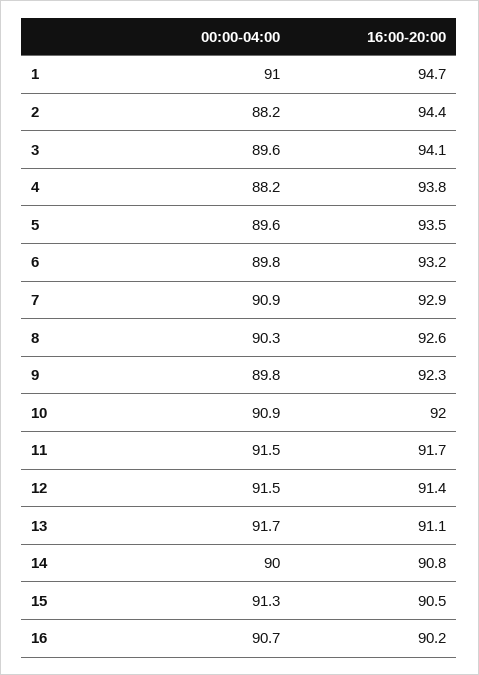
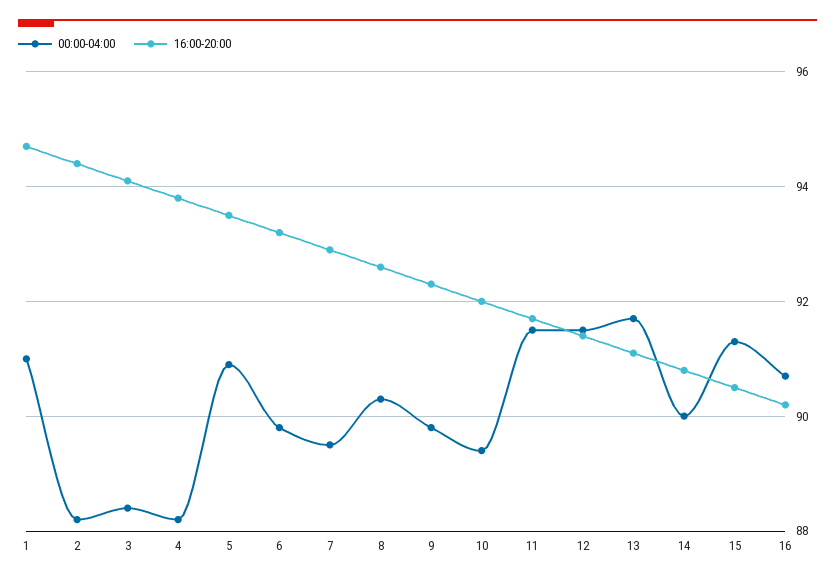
  {
    "00:00-04:00": {
      "1": 91,
      "2": 88.2,
-     "3": 89.6,
+     "3": 88.5,
      "4": 88.2,
-     "5": 89.6,
+     "5": 91,
      "6": 89.8,
-     "7": 90.9,
+     "7": 89.5,
      "8": 90.3,
      "9": 89.8,
-     "10": 90.9,
+     "10": 89.5,
      "11": 91.5,
      "12": 91.5,
      "13": 91.7,
      "14": 90,
      "15": 91.3,
      "16": 90.7
    },
    "16:00-20:00": {
      "1": 94.7,
      "2": 94.4,
      "3": 94.1,
      "4": 93.8,
      "5": 93.5,
      "6": 93.2,
      "7": 92.9,
      "8": 92.6,
      "9": 92.3,
      "10": 92,
      "11": 91.7,
      "12": 91.4,
      "13": 91.1,
      "14": 90.8,
      "15": 90.5,
      "16": 90.2
    }
  }

